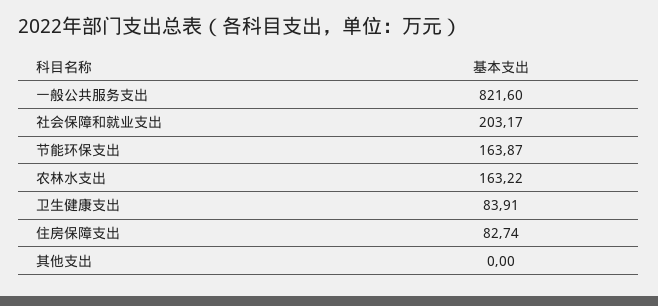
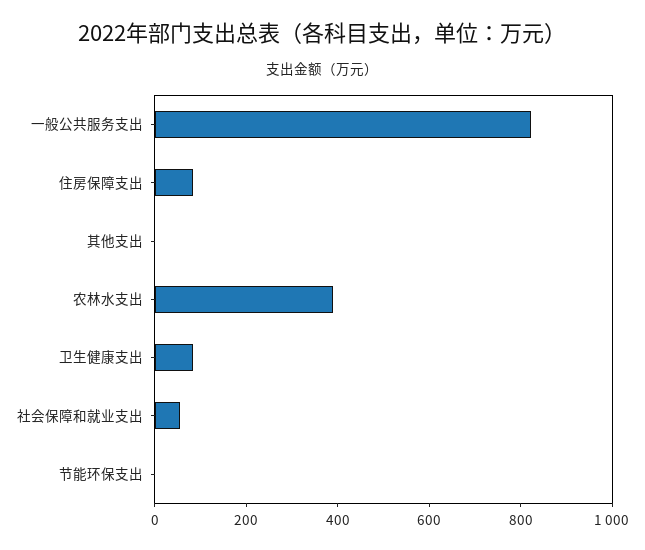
  {
    "一般公共服务支出": 821.6,
-   "社会保障和就业支出": 203.17,
+   "社会保障和就业支出": 50,
-   "节能环保支出": 163.87,
+   "节能环保支出": 0,
-   "农林水支出": 163.22,
+   "农林水支出": 400,
    "卫生健康支出": 83.91,
    "住房保障支出": 82.74,
    "其他支出": 0
  }

